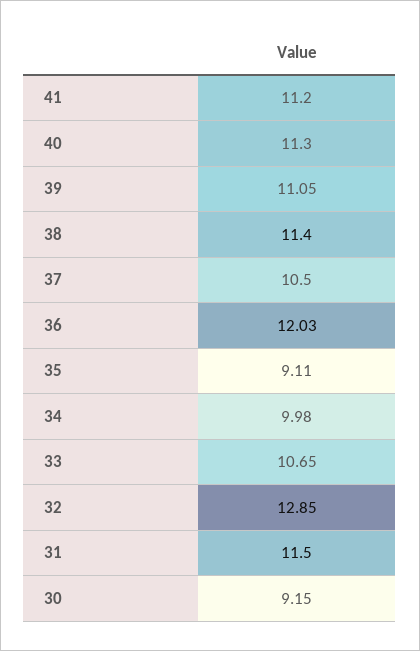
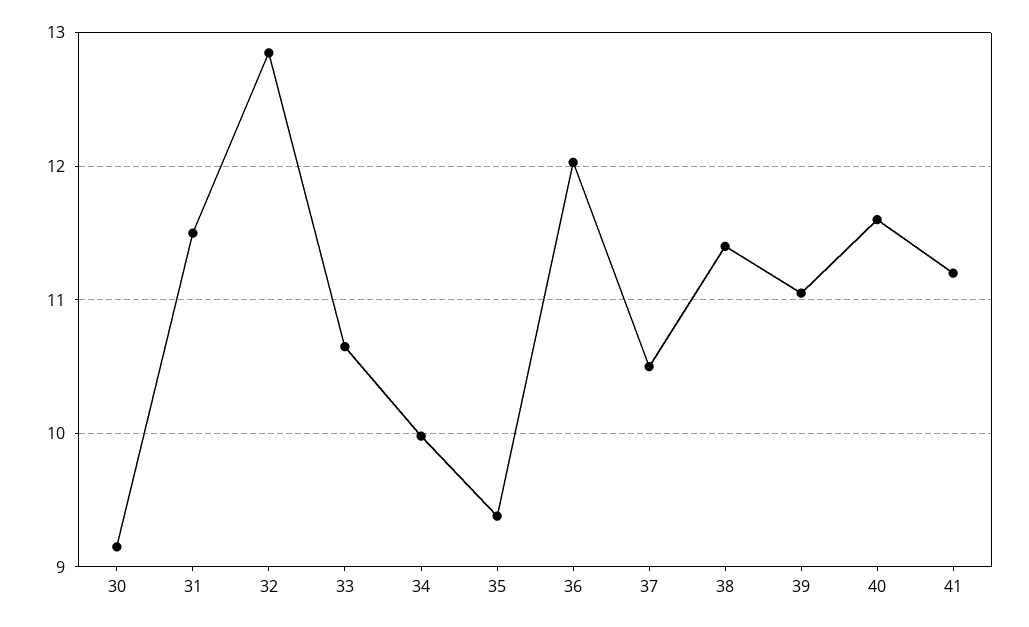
  {
    "41": 11.2,
-   "40": 11.3,
+   "40": 11.6,
    "39": 11.05,
    "38": 11.4,
    "37": 10.5,
    "36": 12.03,
-   "35": 9.11,
+   "35": 9.4,
    "34": 9.98,
    "33": 10.65,
    "32": 12.85,
    "31": 11.5,
    "30": 9.15
  }

